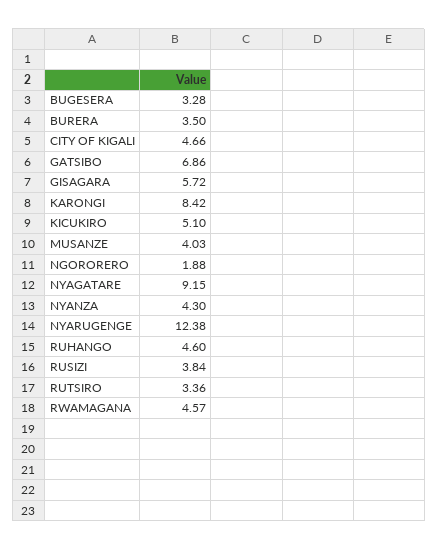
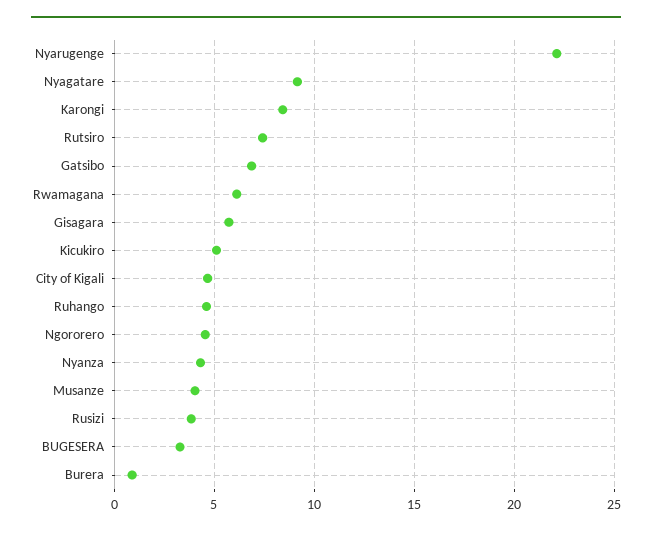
  {
    "BUGESERA": 3.28,
-   "BURERA": 3.5,
+   "BURERA": 1,
    "CITY OF KIGALI": 4.66,
    "GATSIBO": 6.86,
    "GISAGARA": 5.72,
    "KARONGI": 8.42,
    "KICUKIRO": 5.1,
    "MUSANZE": 4.03,
-   "NGORORERO": 1.88,
+   "NGORORERO": 4.5,
    "NYAGATARE": 9.15,
    "NYANZA": 4.3,
-   "NYARUGENGE": 12.38,
+   "NYARUGENGE": 22,
    "RUHANGO": 4.6,
    "RUSIZI": 3.84,
-   "RUTSIRO": 3.36,
+   "RUTSIRO": 7.5,
-   "RWAMAGANA": 4.57
+   "RWAMAGANA": 6
  }

